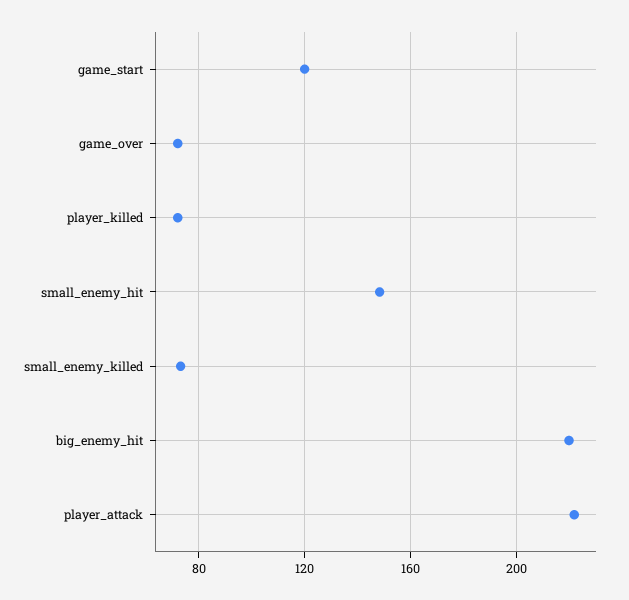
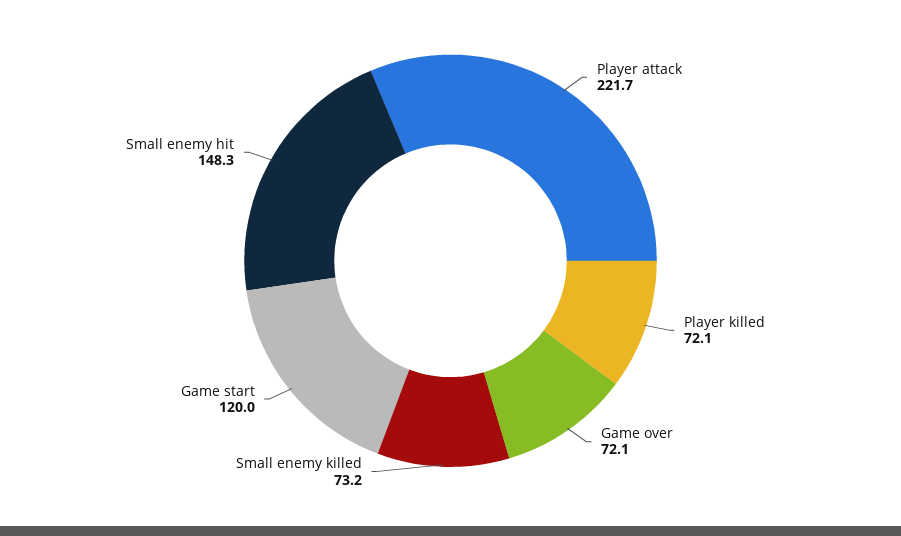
  {
    "game_start": 120,
    "game_over": 72.1,
    "player_killed": 72.1,
    "small_enemy_hit": 148.3,
    "small_enemy_killed": 73.2,
-   "big_enemy_hit": 220,
    "player_attack": 221.7
  }

